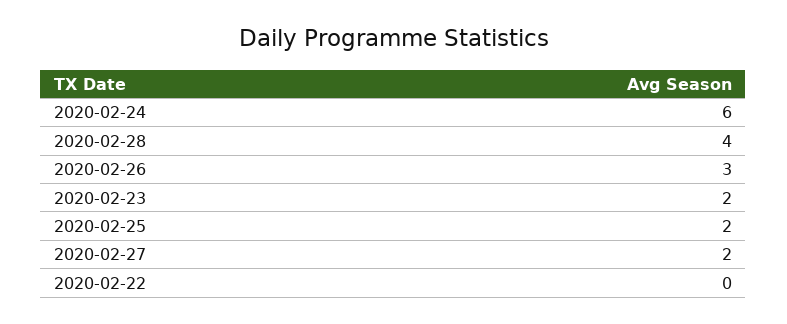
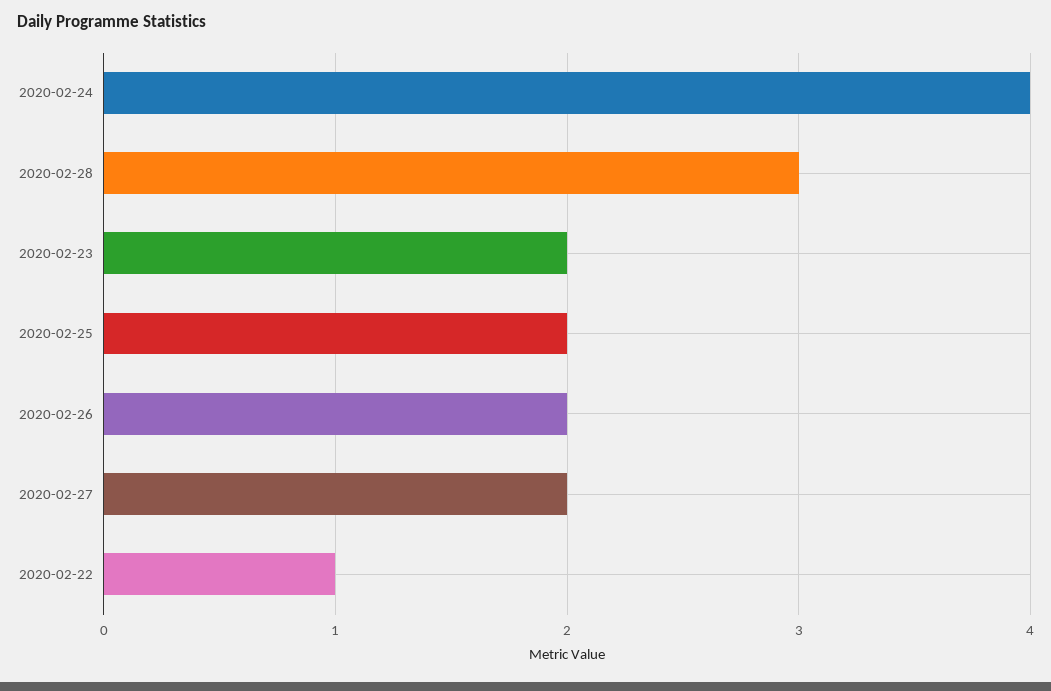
  {
-   "2020-02-24": 6,
+   "2020-02-24": 4,
-   "2020-02-28": 4,
+   "2020-02-28": 3,
-   "2020-02-26": 3,
+   "2020-02-26": 2,
    "2020-02-23": 2,
    "2020-02-25": 2,
    "2020-02-27": 2,
-   "2020-02-22": 0
+   "2020-02-22": 1
  }

